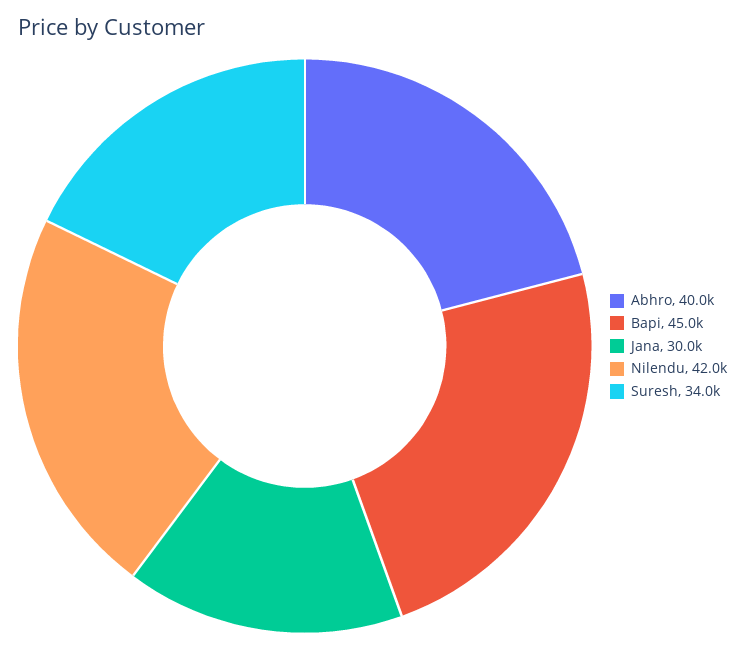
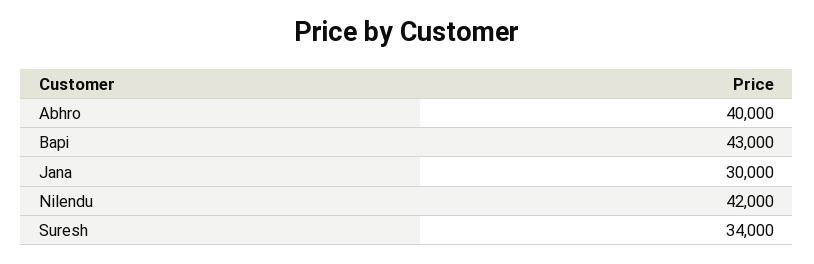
  {
    "Abhro": 40000,
-   "Bapi": 45000,
+   "Bapi": 43000,
    "Jana": 30000,
    "Nilendu": 42000,
    "Suresh": 34000
  }

